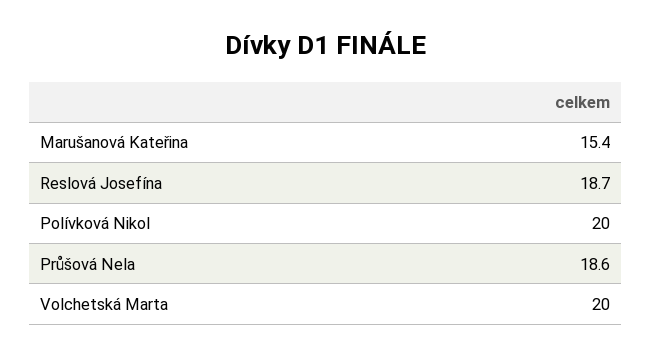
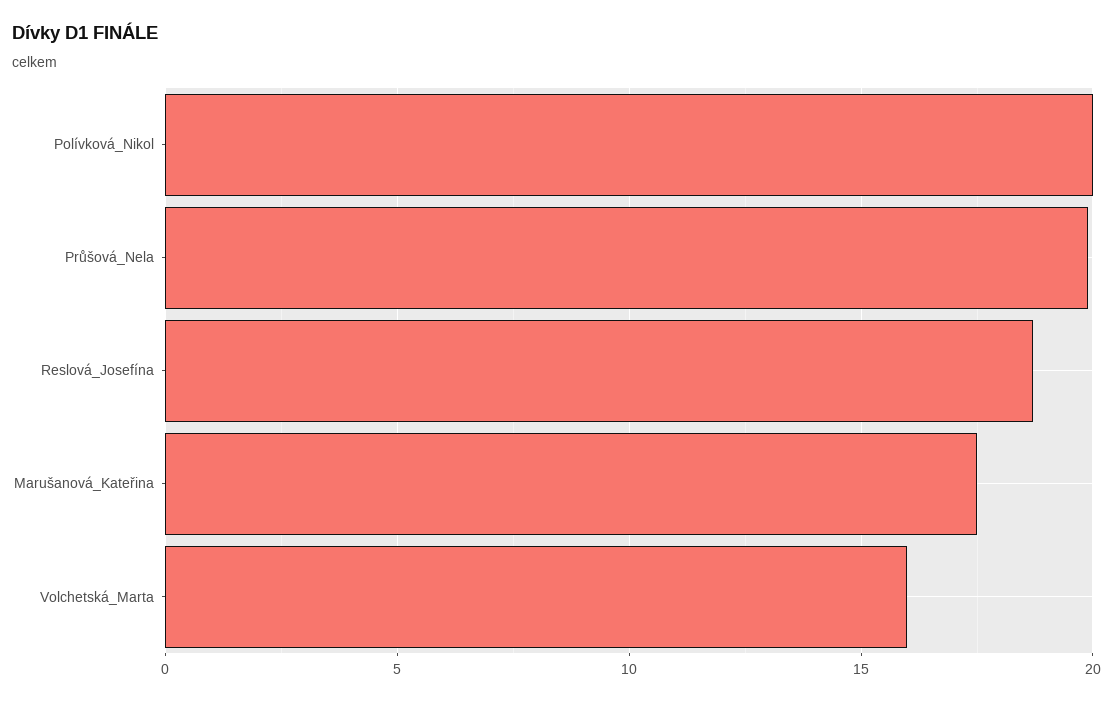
  {
-   "Marušanová Kateřina": 15.4,
+   "Marušanová Kateřina": 17.5,
    "Reslová Josefína": 18.7,
    "Polívková Nikol": 20,
-   "Průšová Nela": 18.6,
+   "Průšová Nela": 20,
-   "Volchetská Marta": 20
+   "Volchetská Marta": 16
  }

